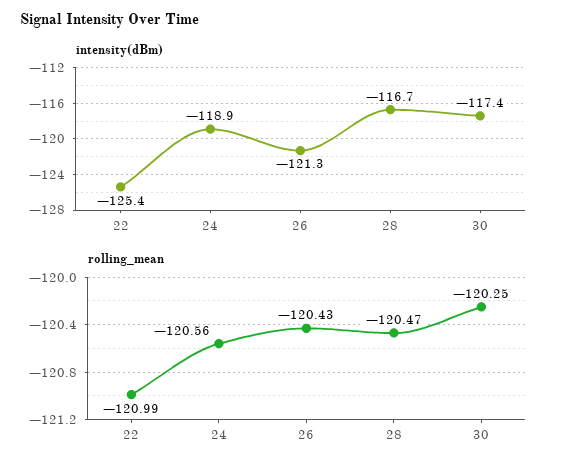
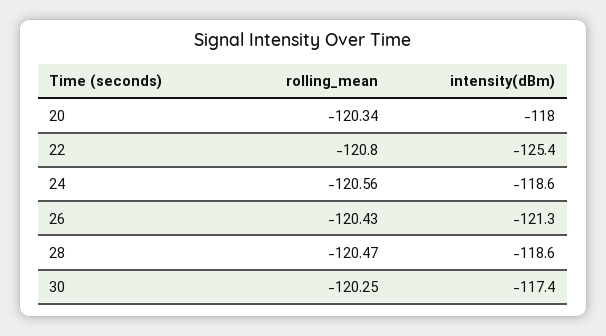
  {
    "intensity(dBm)": {
      "22": -125.4,
-     "24": -118.9,
+     "24": -118.6,
      "26": -121.3,
-     "28": -116.7,
+     "28": -118.6,
-     "30": -117.4
+     "30": -117.4,
+     "20": -118
    },
    "rolling_mean": {
-     "22": -120.99,
+     "22": -120.8,
      "24": -120.56,
      "26": -120.43,
      "28": -120.47,
-     "30": -120.25
+     "30": -120.25,
+     "20": -120.34
    }
  }

